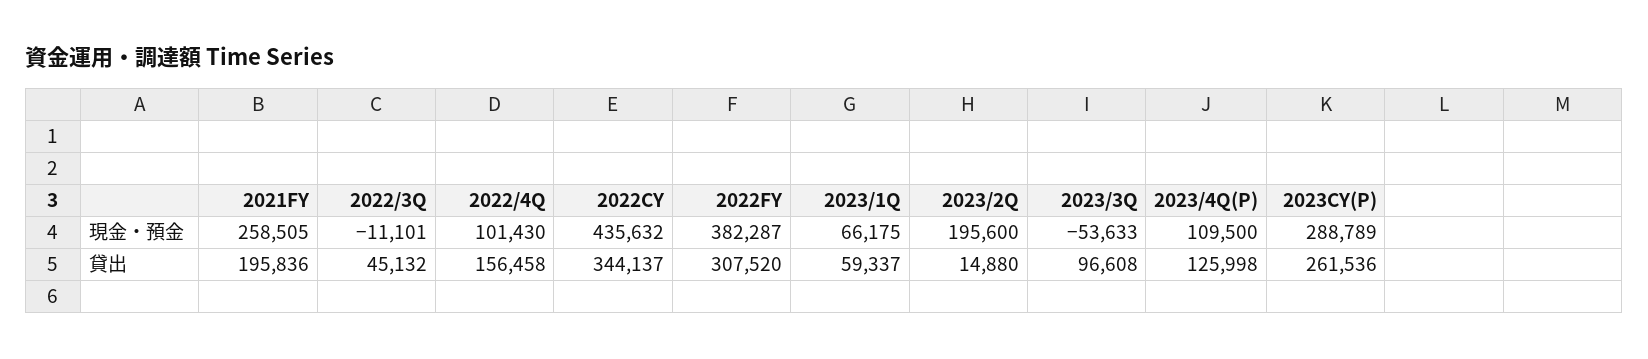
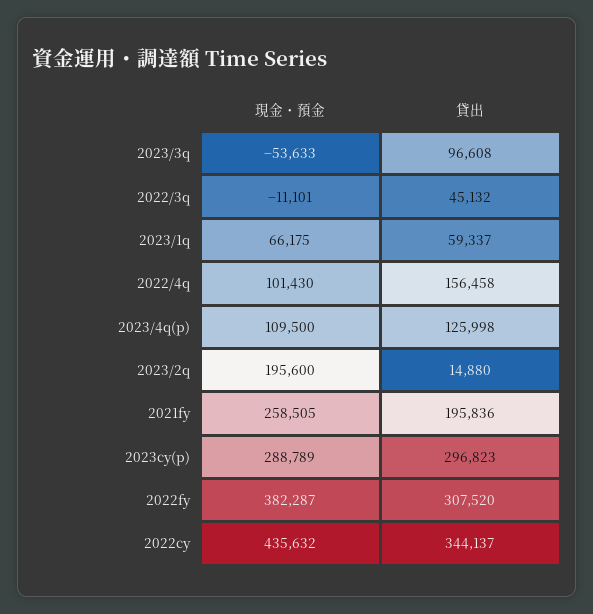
  {
    "2021FY": {
      "現金・預金": 258505,
      "貸出": 195836
    },
    "2022/3Q": {
      "現金・預金": -11101,
      "貸出": 45132
    },
    "2022/4Q": {
      "現金・預金": 101430,
      "貸出": 156458
    },
    "2022CY": {
      "現金・預金": 435632,
      "貸出": 344137
    },
    "2022FY": {
      "現金・預金": 382287,
      "貸出": 307520
    },
    "2023/1Q": {
      "現金・預金": 66175,
      "貸出": 59337
    },
    "2023/2Q": {
      "現金・預金": 195600,
      "貸出": 14880
    },
    "2023/3Q": {
      "現金・預金": -53633,
      "貸出": 96608
    },
    "2023/4Q(P)": {
      "現金・預金": 109500,
      "貸出": 125998
    },
    "2023CY(P)": {
      "現金・預金": 288789,
-     "貸出": 261536
+     "貸出": 296823
    }
  }

